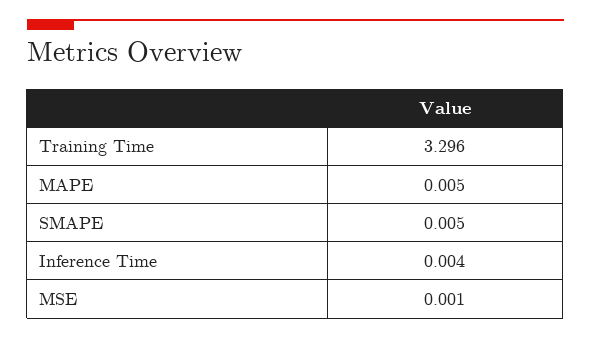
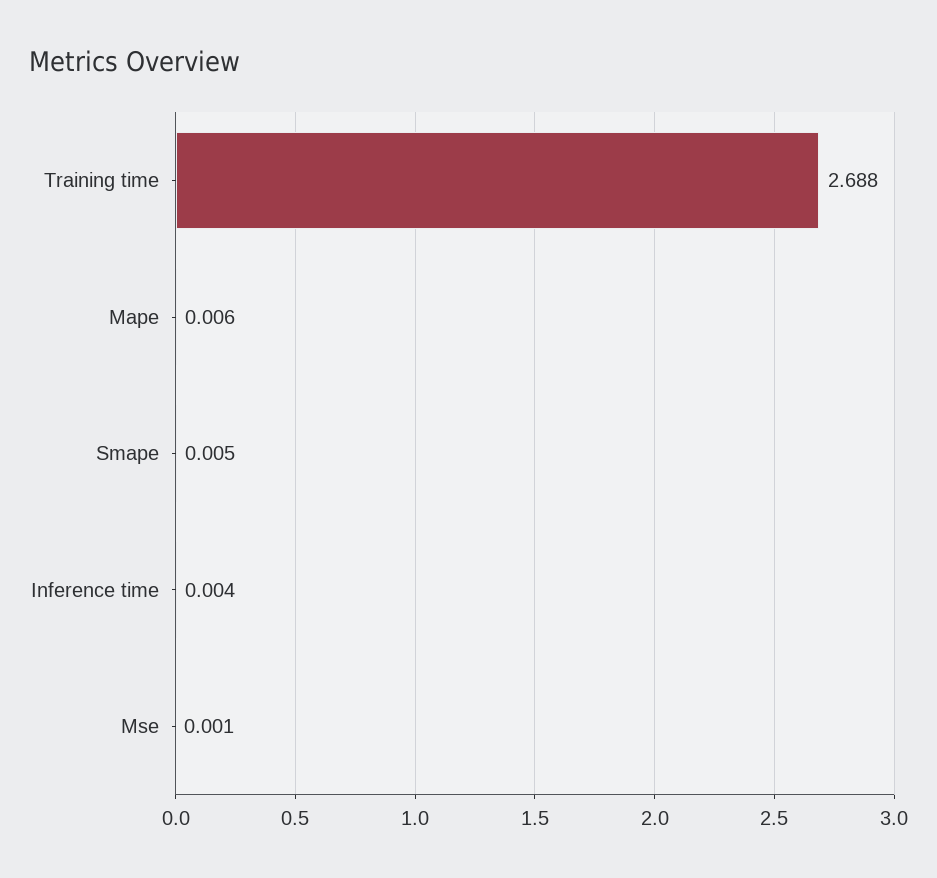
  {
-   "Training Time": 3.296,
+   "Training Time": 2.688,
-   "MAPE": 0.005,
+   "MAPE": 0.006,
    "SMAPE": 0.005,
    "Inference Time": 0.004,
    "MSE": 0.001
  }

